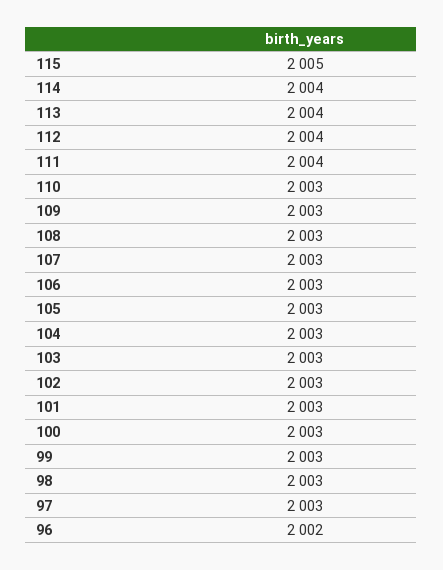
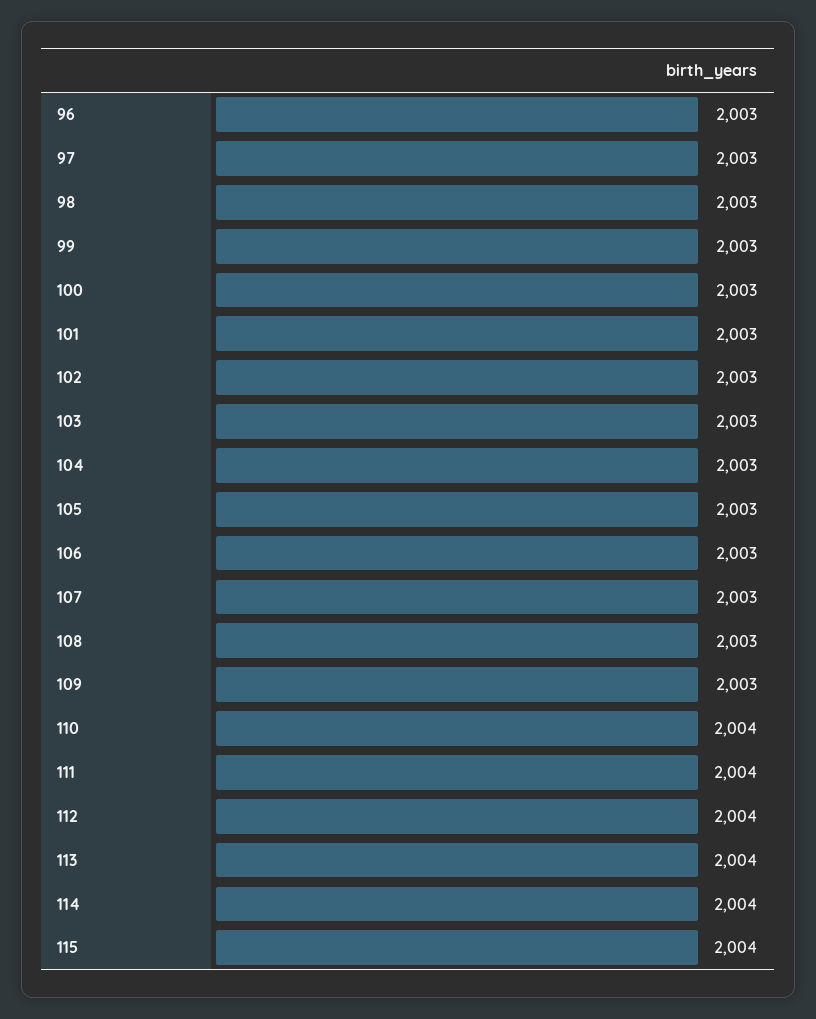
  {
-   "115": 2005,
+   "115": 2004,
    "114": 2004,
    "113": 2004,
    "112": 2004,
    "111": 2004,
-   "110": 2003,
+   "110": 2004,
    "109": 2003,
    "108": 2003,
    "107": 2003,
    "106": 2003,
    "105": 2003,
    "104": 2003,
    "103": 2003,
    "102": 2003,
    "101": 2003,
    "100": 2003,
    "99": 2003,
    "98": 2003,
    "97": 2003,
-   "96": 2002
+   "96": 2003
  }

